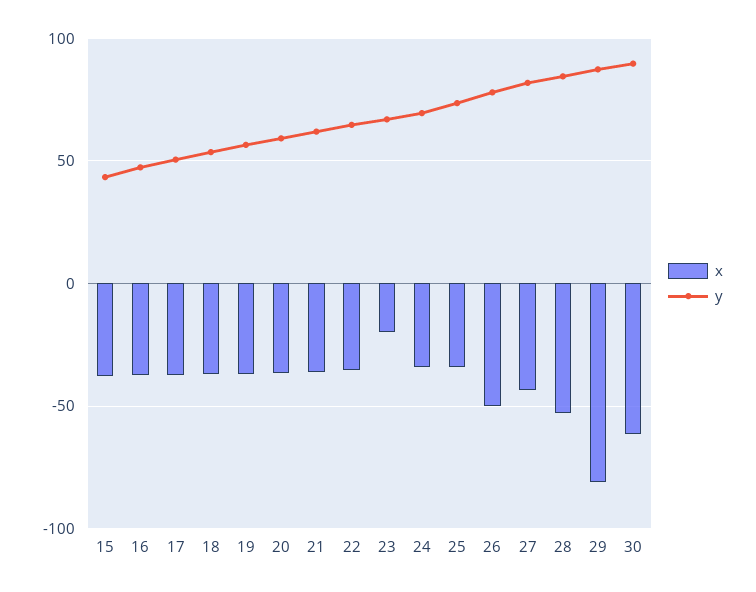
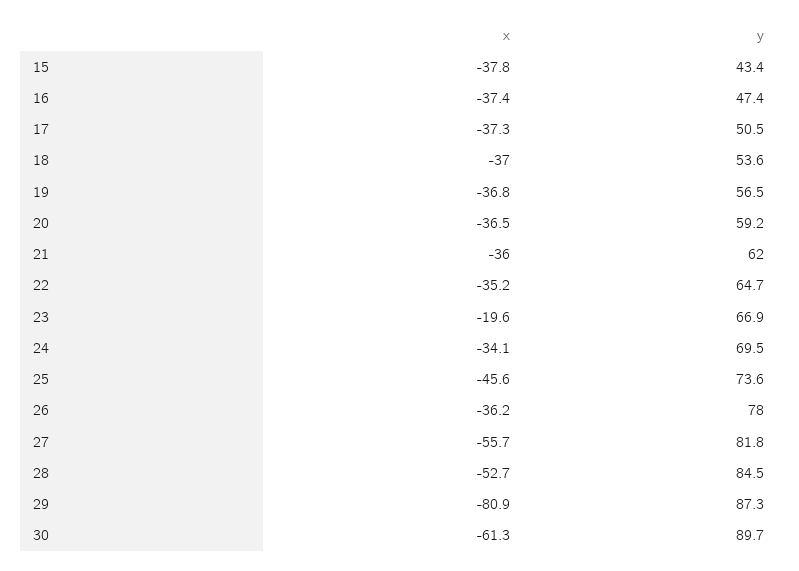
  {
    "x": {
      "15": -37.8,
      "16": -37.4,
      "17": -37.3,
      "18": -37,
      "19": -36.8,
      "20": -36.5,
      "21": -36,
      "22": -35.2,
      "23": -19.6,
      "24": -34.1,
-     "25": -35,
+     "25": -45.6,
-     "26": -50,
+     "26": -36.2,
-     "27": -45,
+     "27": -55.7,
      "28": -52.7,
      "29": -80.9,
      "30": -61.3
    },
    "y": {
      "15": 43.4,
      "16": 47.4,
      "17": 50.5,
      "18": 53.6,
      "19": 56.5,
      "20": 59.2,
      "21": 62,
      "22": 64.7,
      "23": 66.9,
      "24": 69.5,
      "25": 73.6,
      "26": 78,
      "27": 81.8,
      "28": 84.5,
      "29": 87.3,
      "30": 89.7
    }
  }

